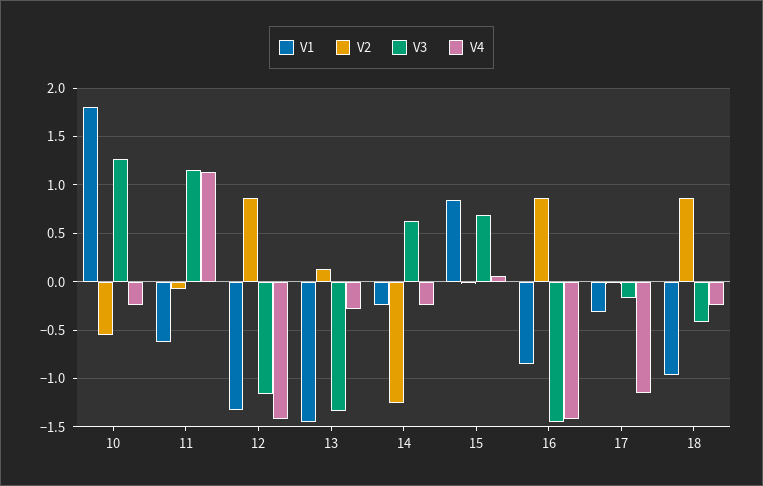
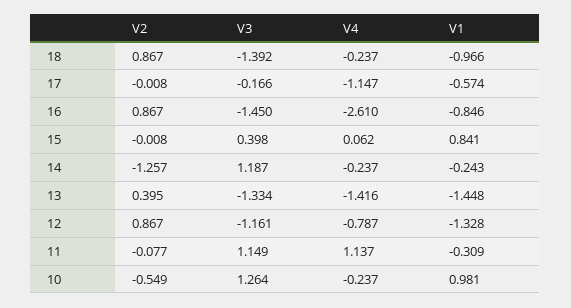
  {
    "V1": {
-     "10": 1.8,
+     "10": 0.981,
-     "11": -0.6,
+     "11": -0.309,
      "12": -1.328,
      "13": -1.448,
      "14": -0.243,
      "15": 0.841,
      "16": -0.846,
-     "17": -0.3,
+     "17": -0.574,
      "18": -0.966
    },
    "V2": {
      "10": -0.549,
      "11": -0.077,
      "12": 0.867,
-     "13": 0.1,
+     "13": 0.395,
      "14": -1.257,
      "15": -0.008,
      "16": 0.867,
      "17": -0.008,
      "18": 0.867
    },
    "V3": {
      "10": 1.264,
      "11": 1.149,
      "12": -1.161,
      "13": -1.334,
-     "14": 0.6,
+     "14": 1.187,
-     "15": 0.7,
+     "15": 0.398,
      "16": -1.45,
      "17": -0.166,
-     "18": -0.4
+     "18": -1.392
    },
    "V4": {
      "10": -0.237,
      "11": 1.137,
-     "12": -1.4,
+     "12": -0.787,
-     "13": -0.3,
+     "13": -1.416,
      "14": -0.237,
      "15": 0.062,
-     "16": -1.4,
+     "16": -2.61,
      "17": -1.147,
      "18": -0.237
    }
  }

